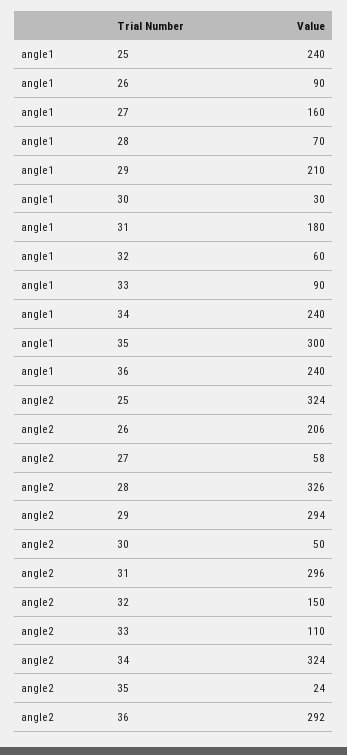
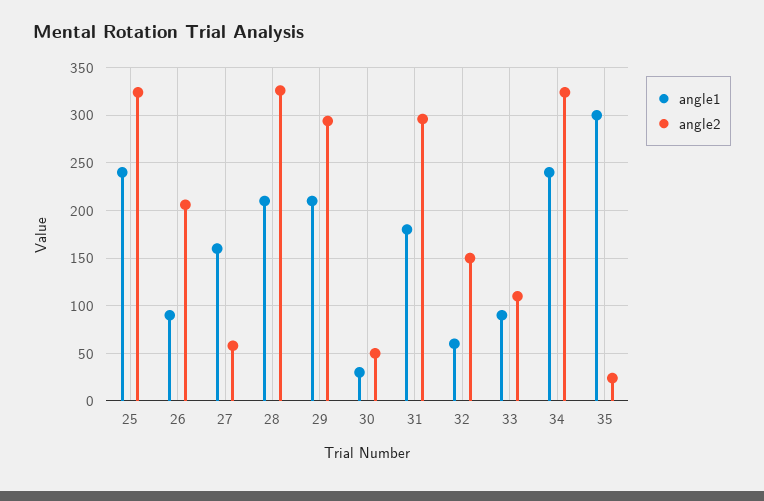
  {
    "angle1": {
      "25": 240,
      "26": 90,
      "27": 160,
-     "28": 70,
+     "28": 210,
      "29": 210,
      "30": 30,
      "31": 180,
      "32": 60,
      "33": 90,
      "34": 240,
-     "35": 300,
+     "35": 300
-     "36": 240
    },
    "angle2": {
      "25": 324,
      "26": 206,
      "27": 58,
      "28": 326,
      "29": 294,
      "30": 50,
      "31": 296,
      "32": 150,
      "33": 110,
      "34": 324,
-     "35": 24,
+     "35": 24
-     "36": 292
    }
  }

